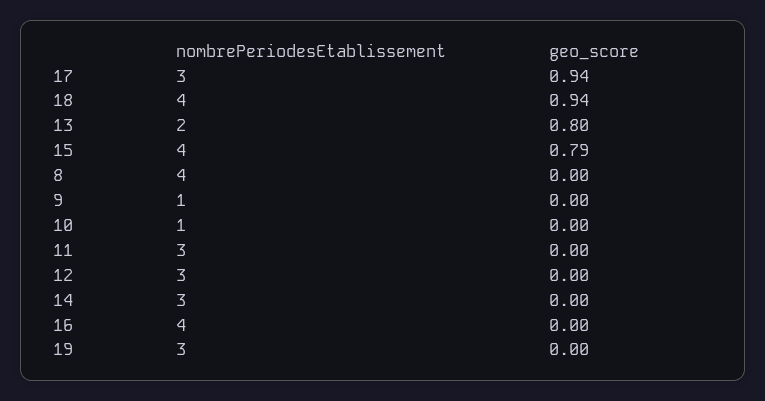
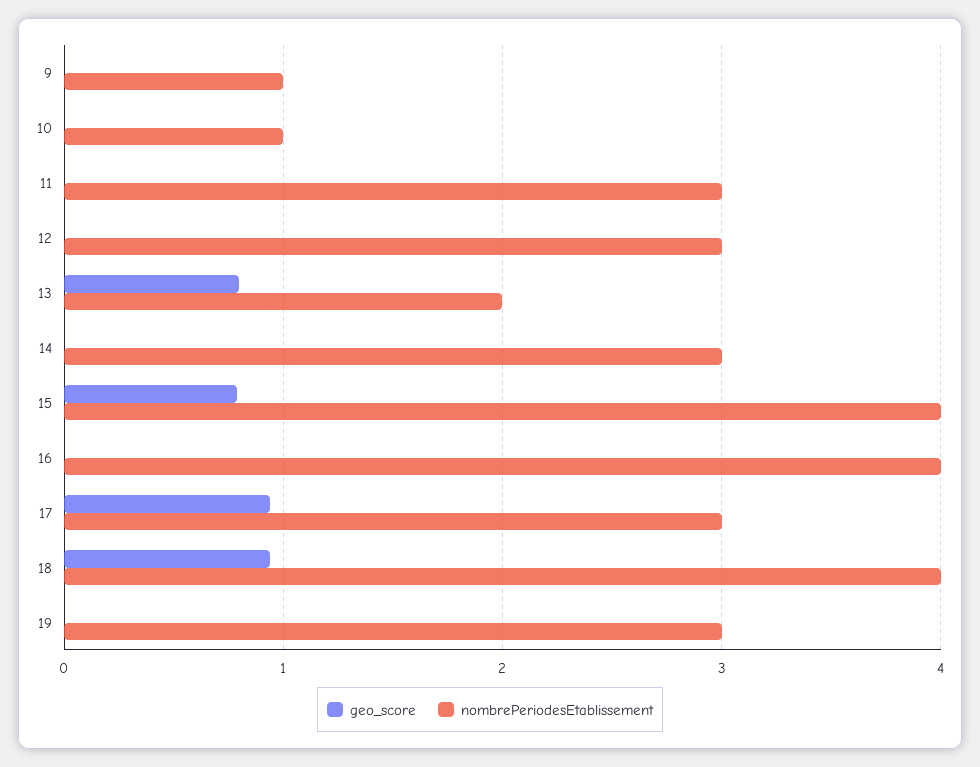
  {
    "nombrePeriodesEtablissement": {
      "17": 3,
      "18": 4,
      "13": 2,
      "15": 4,
-     "8": 4,
      "9": 1,
      "10": 1,
      "11": 3,
      "12": 3,
      "14": 3,
      "16": 4,
      "19": 3
    },
    "geo_score": {
      "17": 0.94,
      "18": 0.94,
      "13": 0.8,
      "15": 0.79,
-     "8": 0,
      "9": 0,
      "10": 0,
      "11": 0,
      "12": 0,
      "14": 0,
      "16": 0,
      "19": 0
    }
  }

